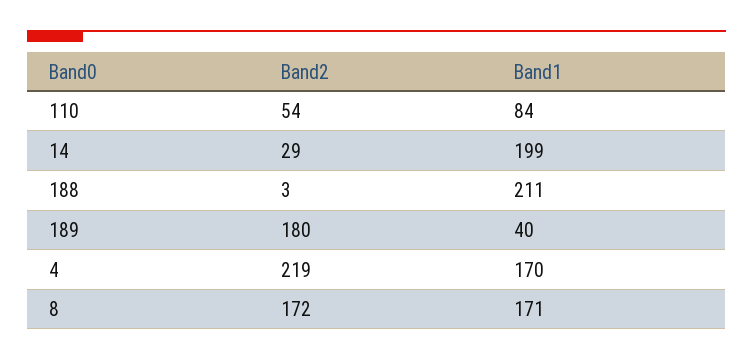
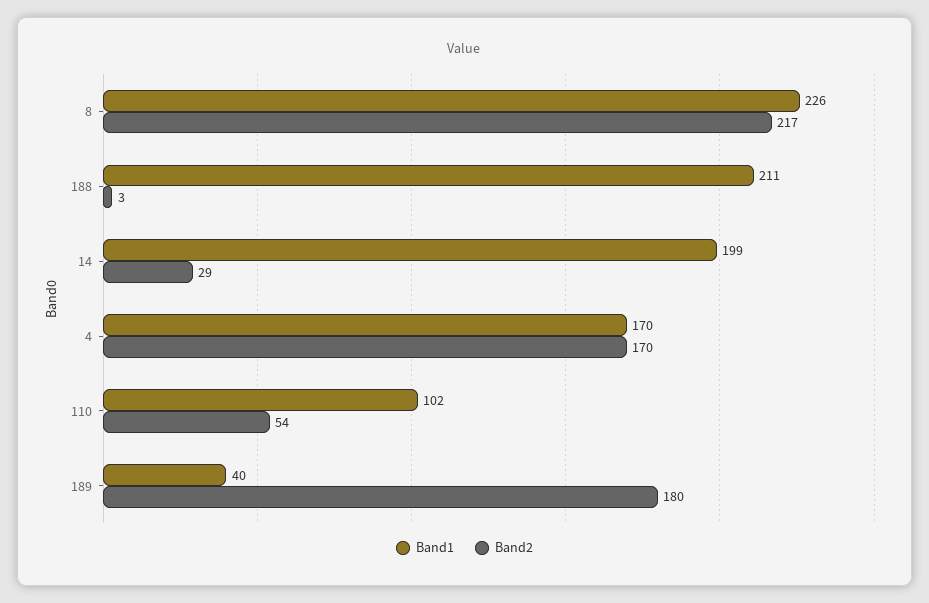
  {
    "Band2": {
      "110": 54,
      "14": 29,
      "188": 3,
      "189": 180,
-     "4": 219,
+     "4": 170,
-     "8": 172
+     "8": 217
    },
    "Band1": {
-     "110": 84,
+     "110": 102,
      "14": 199,
      "188": 211,
      "189": 40,
      "4": 170,
-     "8": 171
+     "8": 226
    }
  }

